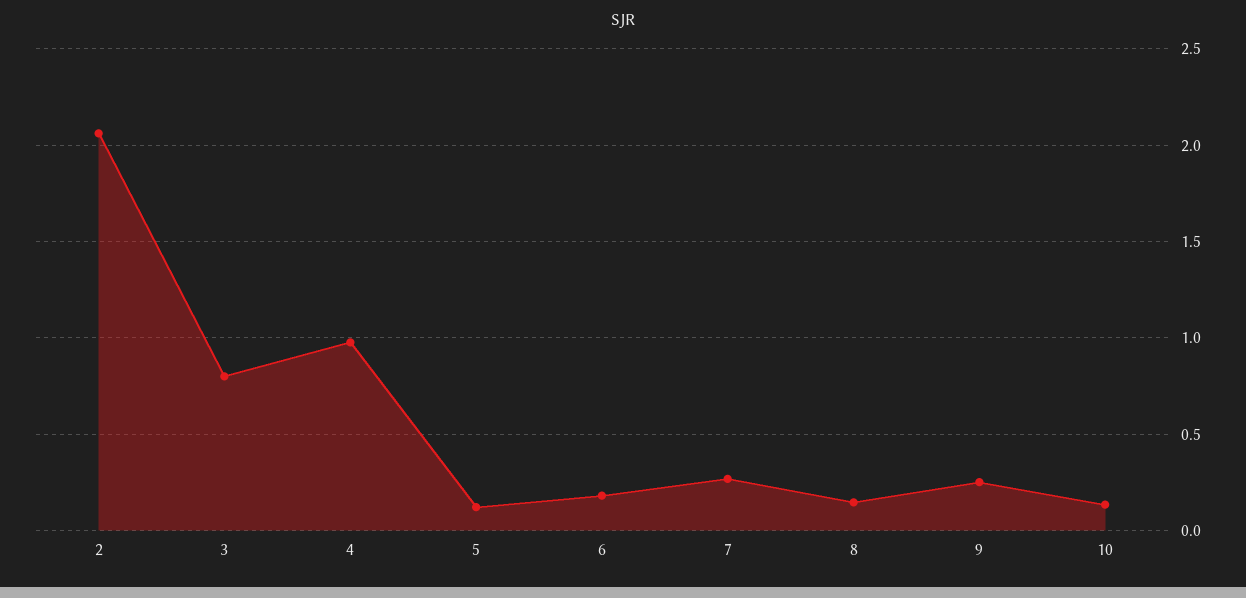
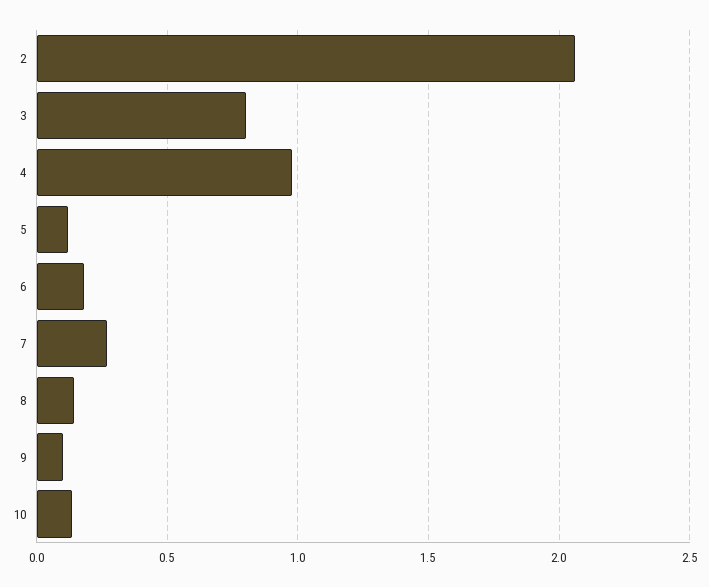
  {
    "2": 2.05,
    "3": 0.8,
    "4": 1,
    "5": 0.1,
    "6": 0.2,
    "7": 0.25,
    "8": 0.15,
-   "9": 0.25,
+   "9": 0.1,
    "10": 0.15
  }

